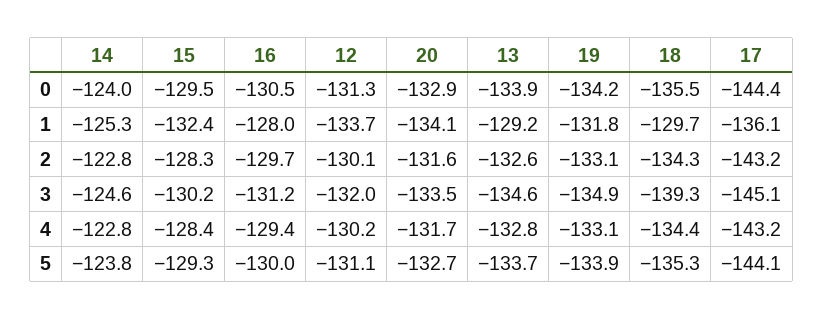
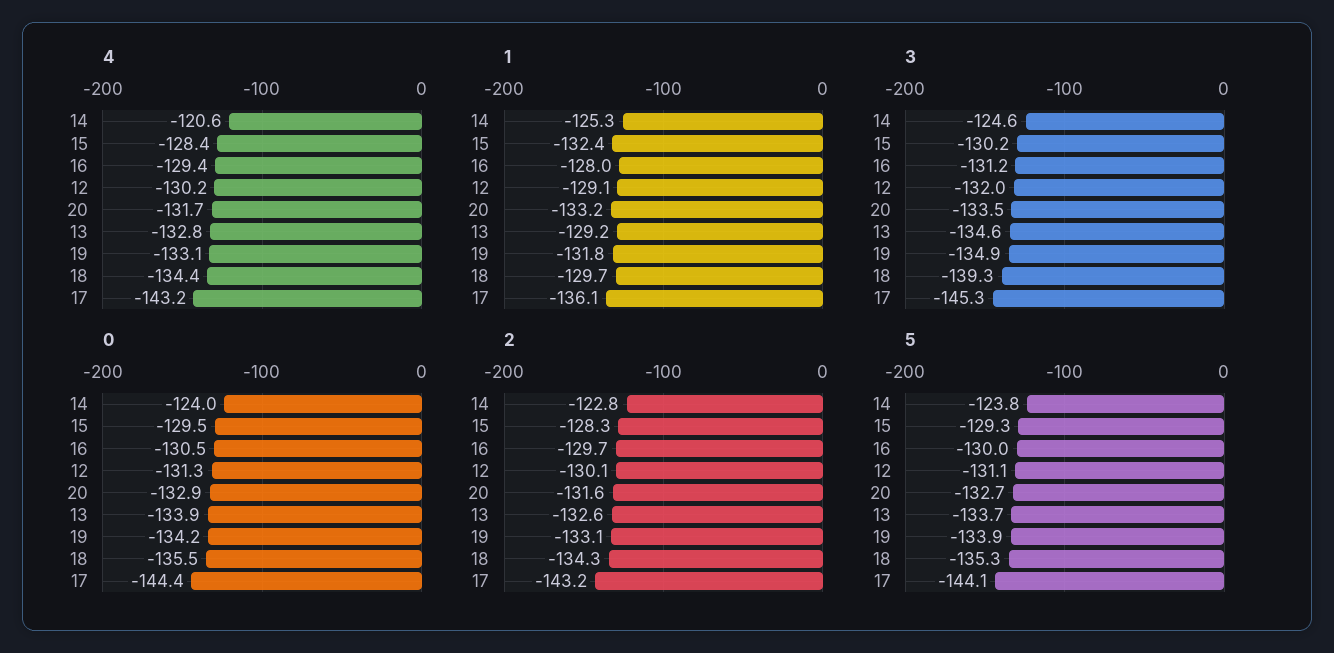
  {
    "0": {
      "14": -124,
      "15": -129.5,
      "16": -130.5,
      "12": -131.3,
      "20": -132.9,
      "13": -133.9,
      "19": -134.2,
      "18": -135.5,
      "17": -144.4
    },
    "1": {
      "14": -125.3,
      "15": -132.4,
      "16": -128,
-     "12": -133.7,
+     "12": -129.1,
-     "20": -134.1,
+     "20": -133.2,
      "13": -129.2,
      "19": -131.8,
      "18": -129.7,
      "17": -136.1
    },
    "2": {
      "14": -122.8,
      "15": -128.3,
      "16": -129.7,
      "12": -130.1,
      "20": -131.6,
      "13": -132.6,
      "19": -133.1,
      "18": -134.3,
      "17": -143.2
    },
    "3": {
      "14": -124.6,
      "15": -130.2,
      "16": -131.2,
      "12": -132,
      "20": -133.5,
      "13": -134.6,
      "19": -134.9,
      "18": -139.3,
-     "17": -145.1
+     "17": -145.3
    },
    "4": {
-     "14": -122.8,
+     "14": -120.6,
      "15": -128.4,
      "16": -129.4,
      "12": -130.2,
      "20": -131.7,
      "13": -132.8,
      "19": -133.1,
      "18": -134.4,
      "17": -143.2
    },
    "5": {
      "14": -123.8,
      "15": -129.3,
      "16": -130,
      "12": -131.1,
      "20": -132.7,
      "13": -133.7,
      "19": -133.9,
      "18": -135.3,
      "17": -144.1
    }
  }

